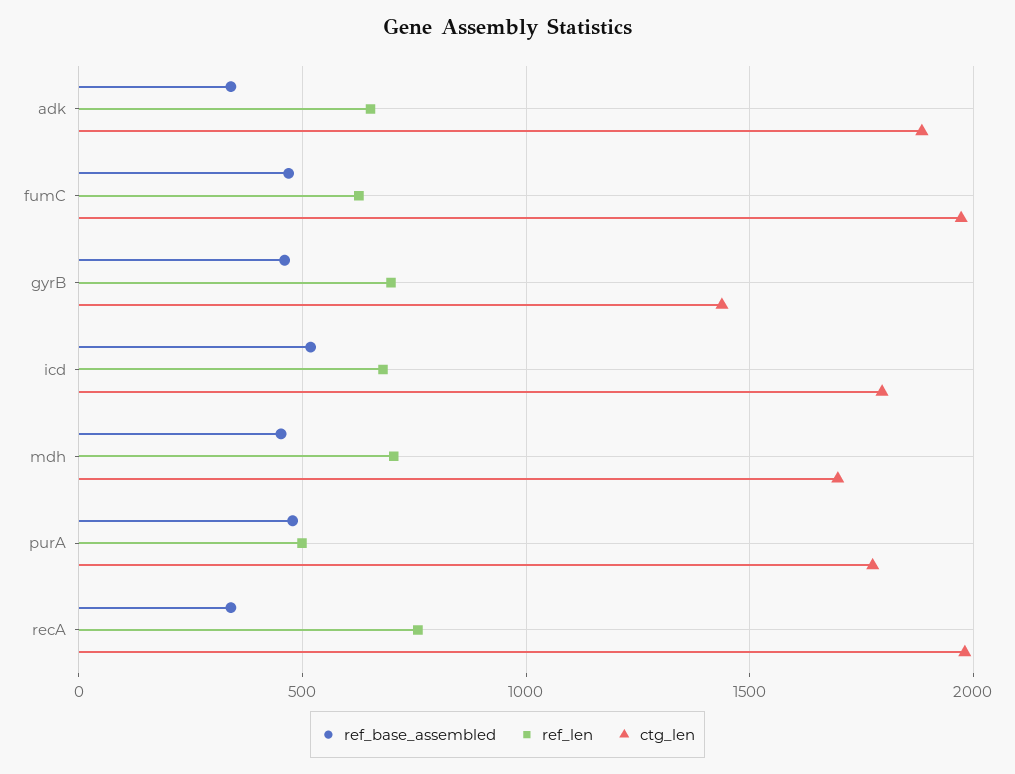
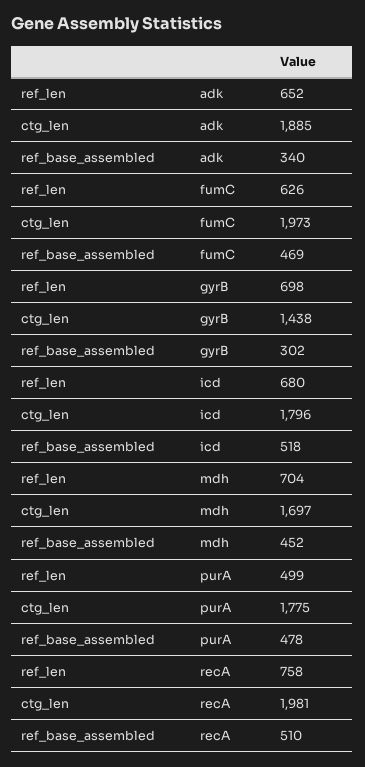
  {
    "ref_base_assembled": {
      "adk": 340,
      "fumC": 469,
-     "gyrB": 450,
+     "gyrB": 302,
      "icd": 518,
      "mdh": 452,
      "purA": 478,
-     "recA": 350
+     "recA": 510
    },
    "ref_len": {
      "adk": 652,
      "fumC": 626,
      "gyrB": 698,
      "icd": 680,
      "mdh": 704,
      "purA": 499,
      "recA": 758
    },
    "ctg_len": {
      "adk": 1885,
      "fumC": 1973,
      "gyrB": 1438,
      "icd": 1796,
      "mdh": 1697,
      "purA": 1775,
      "recA": 1981
    }
  }

